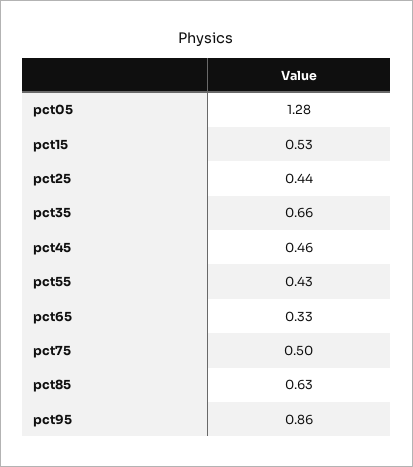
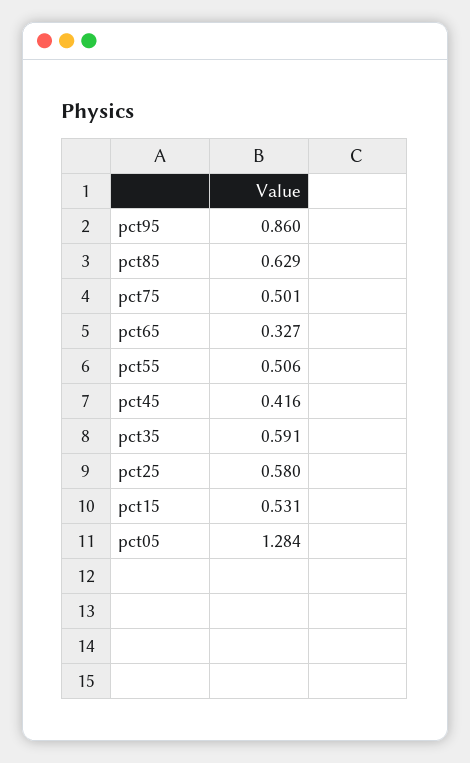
  {
    "pct05": 1.284,
    "pct15": 0.531,
-   "pct25": 0.44,
+   "pct25": 0.58,
-   "pct35": 0.66,
+   "pct35": 0.591,
-   "pct45": 0.46,
+   "pct45": 0.416,
-   "pct55": 0.43,
+   "pct55": 0.506,
    "pct65": 0.327,
    "pct75": 0.501,
    "pct85": 0.629,
    "pct95": 0.86
  }

